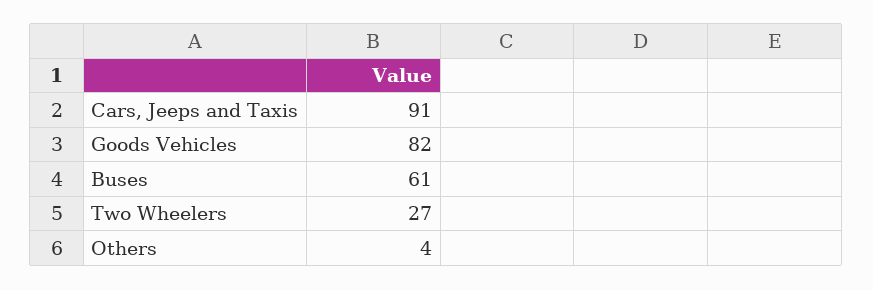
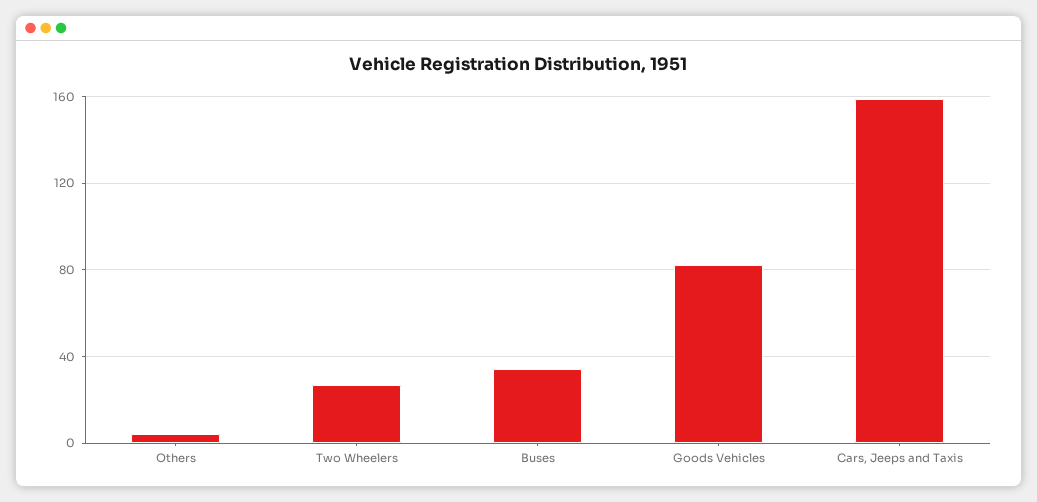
  {
-   "Cars, Jeeps and Taxis": 91,
+   "Cars, Jeeps and Taxis": 160,
    "Goods Vehicles": 82,
-   "Buses": 61,
+   "Buses": 35,
    "Two Wheelers": 27,
    "Others": 4
  }

